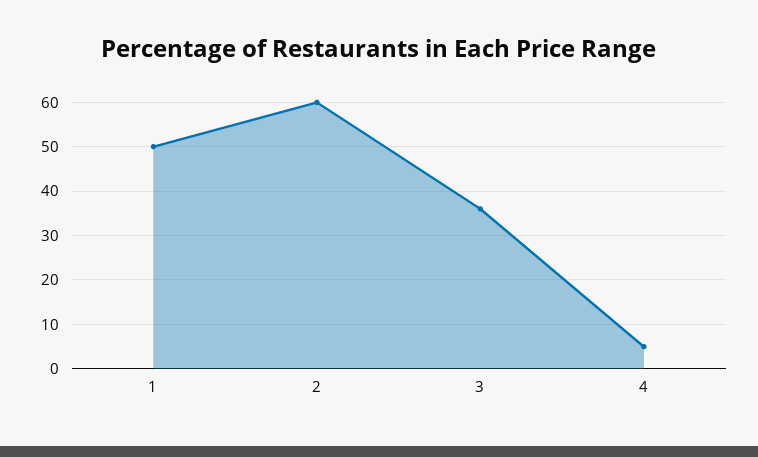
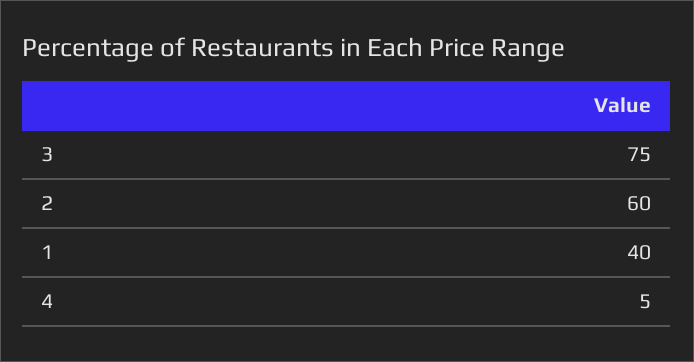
  {
-   "1": 50,
+   "1": 40,
    "2": 60,
-   "3": 35,
+   "3": 75,
    "4": 5
  }

